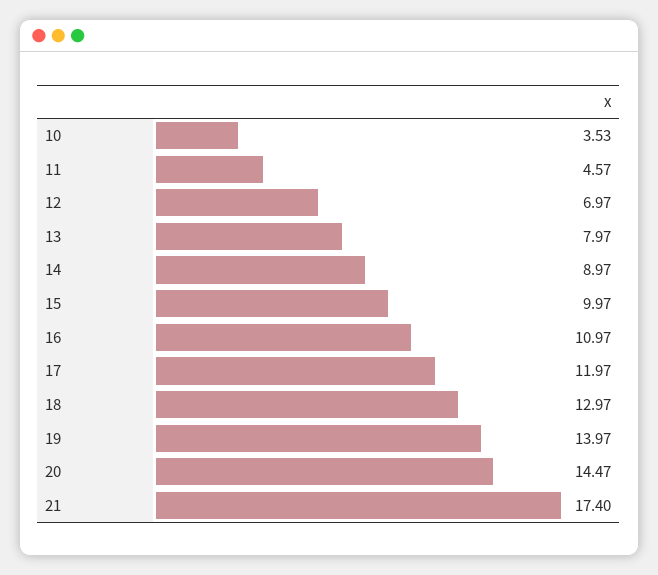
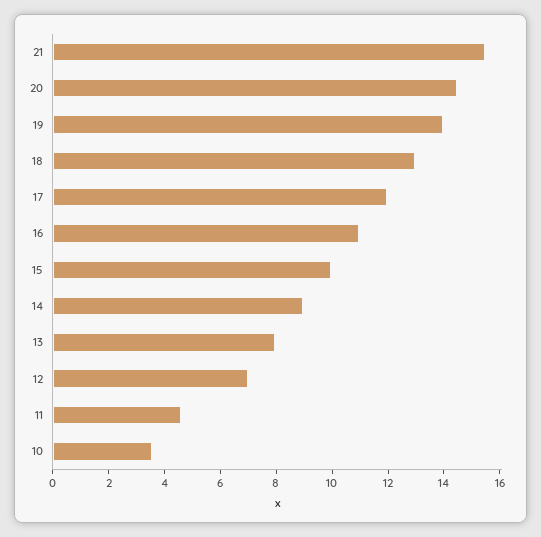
  {
    "10": 3.53,
    "11": 4.57,
    "12": 6.97,
    "13": 7.97,
    "14": 8.97,
    "15": 9.97,
    "16": 10.97,
    "17": 11.97,
    "18": 12.97,
    "19": 13.97,
    "20": 14.47,
-   "21": 17.4
+   "21": 15.5
  }

